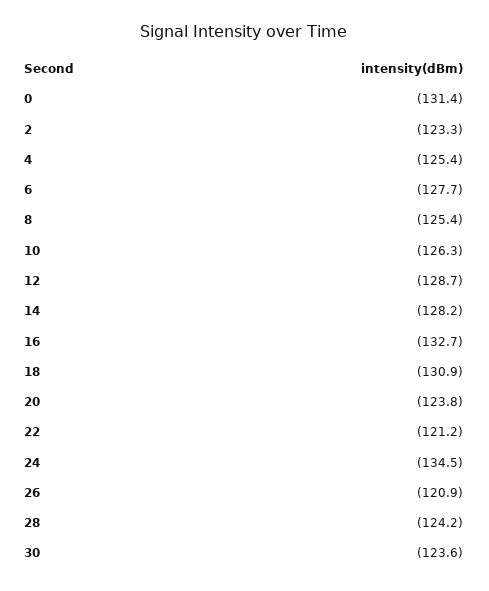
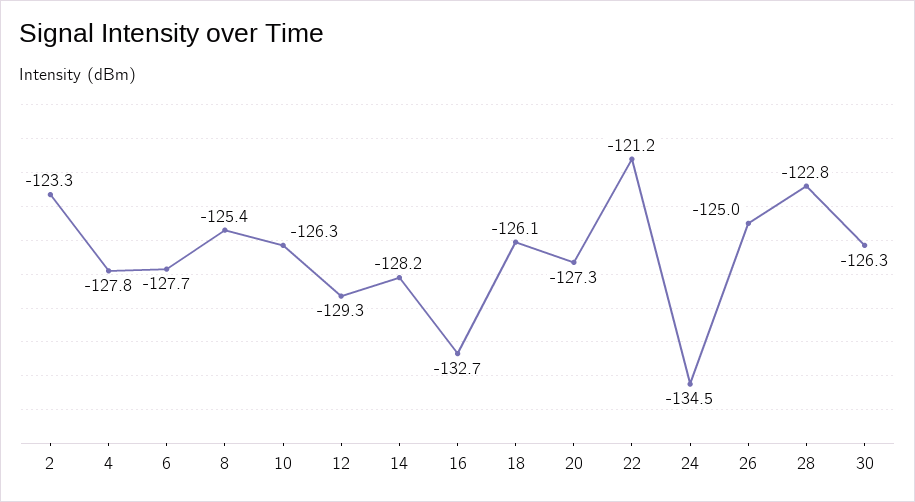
  {
-   "0": -131.4,
    "2": -123.3,
-   "4": -125.4,
+   "4": -127.8,
    "6": -127.7,
    "8": -125.4,
    "10": -126.3,
-   "12": -128.7,
+   "12": -129.3,
    "14": -128.2,
    "16": -132.7,
-   "18": -130.9,
+   "18": -126.1,
-   "20": -123.8,
+   "20": -127.3,
    "22": -121.2,
    "24": -134.5,
-   "26": -120.9,
+   "26": -125,
-   "28": -124.2,
+   "28": -122.8,
-   "30": -123.6
+   "30": -126.3
  }

